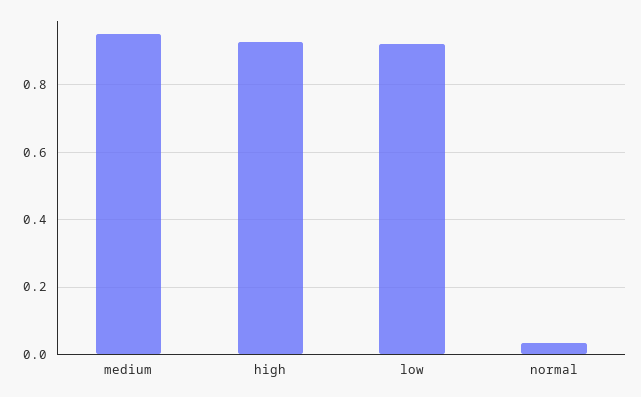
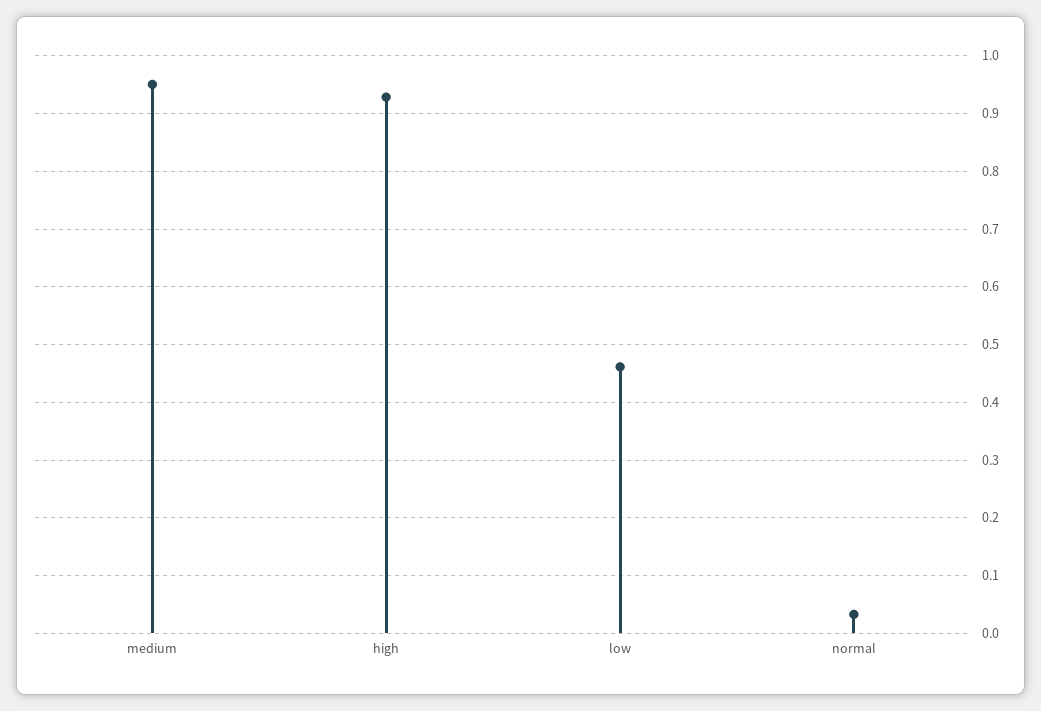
  {
    "medium": 0.96,
    "high": 0.92,
-   "low": 0.92,
+   "low": 0.46,
    "normal": 0.04
  }

